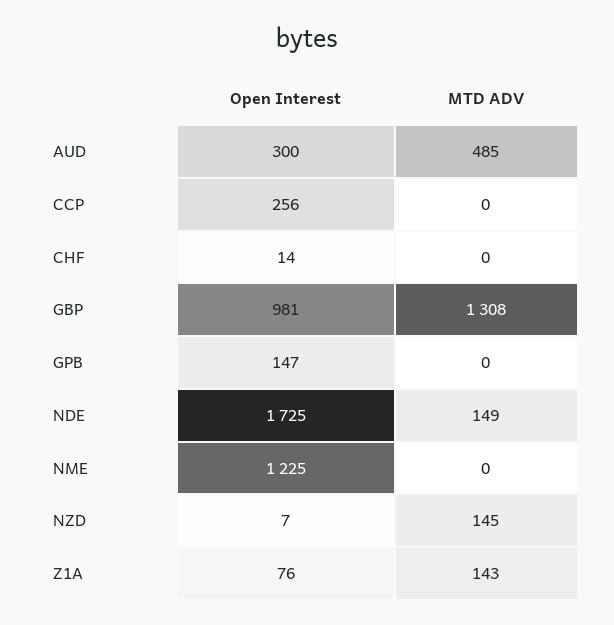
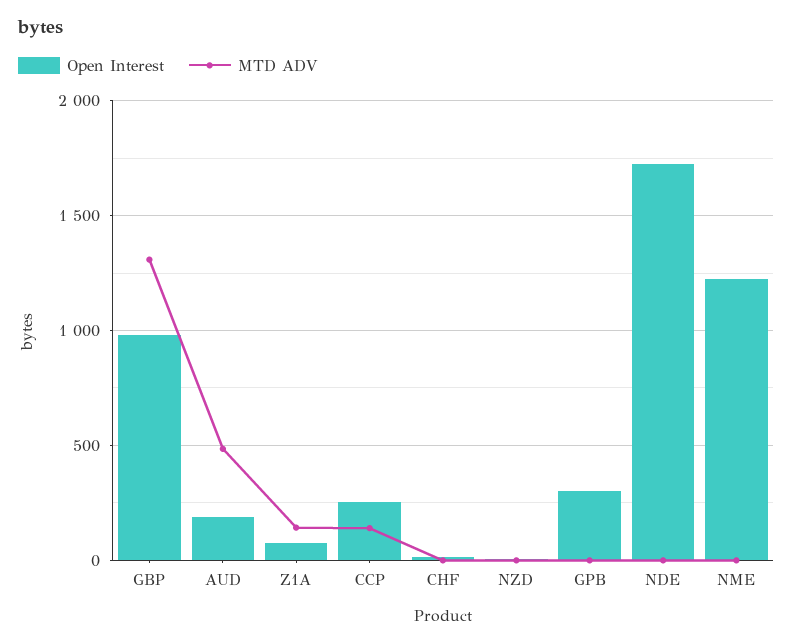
  {
    "Open Interest": {
-     "AUD": 300,
+     "AUD": 200,
      "CCP": 256,
      "CHF": 14,
      "GBP": 981,
-     "GPB": 147,
+     "GPB": 300,
      "NDE": 1725,
      "NME": 1225,
      "NZD": 7,
      "Z1A": 76
    },
    "MTD ADV": {
      "AUD": 485,
-     "CCP": 0,
+     "CCP": 150,
      "CHF": 0,
      "GBP": 1308,
      "GPB": 0,
-     "NDE": 149,
+     "NDE": 0,
      "NME": 0,
-     "NZD": 145,
+     "NZD": 0,
      "Z1A": 143
    }
  }

